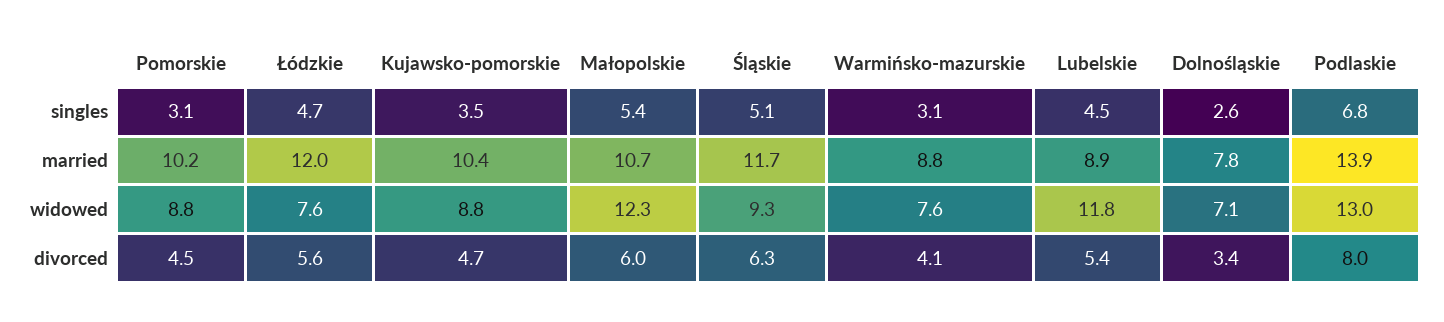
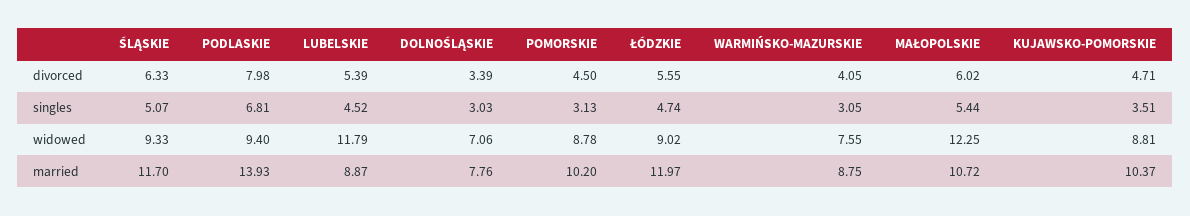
  {
    "Pomorskie": {
      "singles": 3.13,
      "married": 10.2,
      "widowed": 8.78,
      "divorced": 4.5
    },
    "Łódzkie": {
      "singles": 4.74,
      "married": 11.97,
-     "widowed": 7.6,
+     "widowed": 9.02,
      "divorced": 5.55
    },
    "Kujawsko-pomorskie": {
      "singles": 3.51,
      "married": 10.37,
      "widowed": 8.81,
      "divorced": 4.71
    },
    "Małopolskie": {
      "singles": 5.44,
      "married": 10.72,
      "widowed": 12.25,
      "divorced": 6.02
    },
    "Śląskie": {
      "singles": 5.07,
      "married": 11.7,
      "widowed": 9.33,
      "divorced": 6.33
    },
    "Warmińsko-mazurskie": {
      "singles": 3.05,
      "married": 8.75,
      "widowed": 7.55,
      "divorced": 4.05
    },
    "Lubelskie": {
      "singles": 4.52,
      "married": 8.87,
      "widowed": 11.79,
      "divorced": 5.39
    },
    "Dolnośląskie": {
-     "singles": 2.6,
+     "singles": 3.03,
      "married": 7.76,
      "widowed": 7.06,
      "divorced": 3.39
    },
    "Podlaskie": {
      "singles": 6.81,
      "married": 13.93,
-     "widowed": 13,
+     "widowed": 9.4,
      "divorced": 7.98
    }
  }

